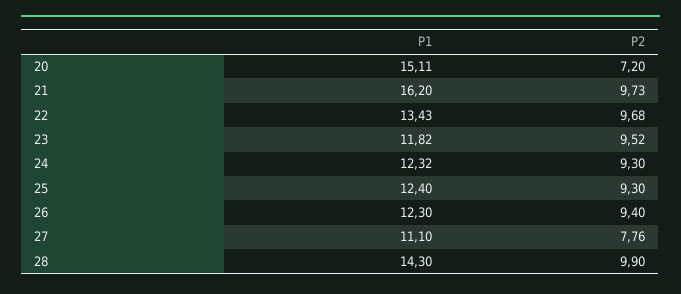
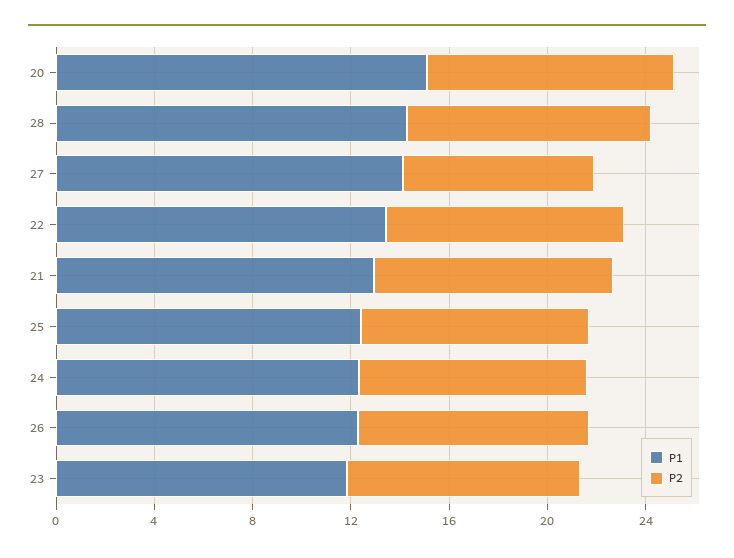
  {
    "P1": {
      "20": 15.11,
-     "21": 16.2,
+     "21": 13,
      "22": 13.43,
      "23": 11.82,
      "24": 12.32,
      "25": 12.4,
      "26": 12.3,
-     "27": 11.1,
+     "27": 14,
      "28": 14.3
    },
    "P2": {
-     "20": 7.2,
+     "20": 10,
      "21": 9.73,
      "22": 9.68,
      "23": 9.52,
      "24": 9.3,
      "25": 9.3,
      "26": 9.4,
      "27": 7.76,
      "28": 9.9
    }
  }

